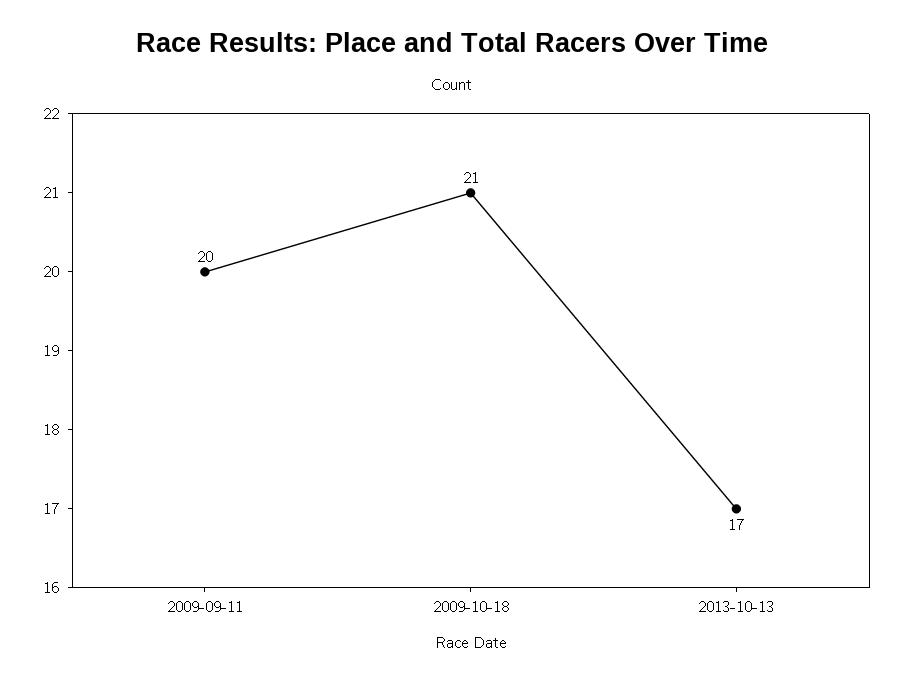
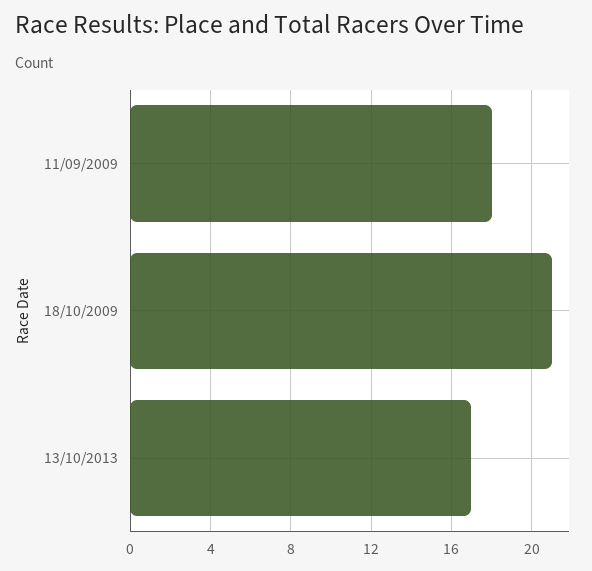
  {
-   "2009-09-11": 20,
+   "2009-09-11": 18,
    "2009-10-18": 21,
    "2013-10-13": 17
  }

